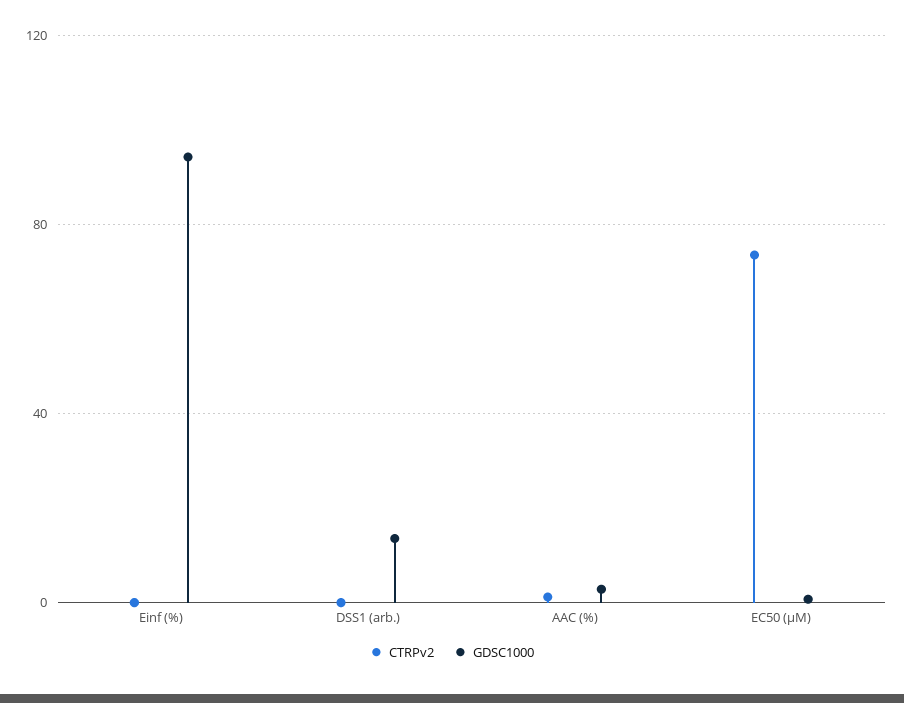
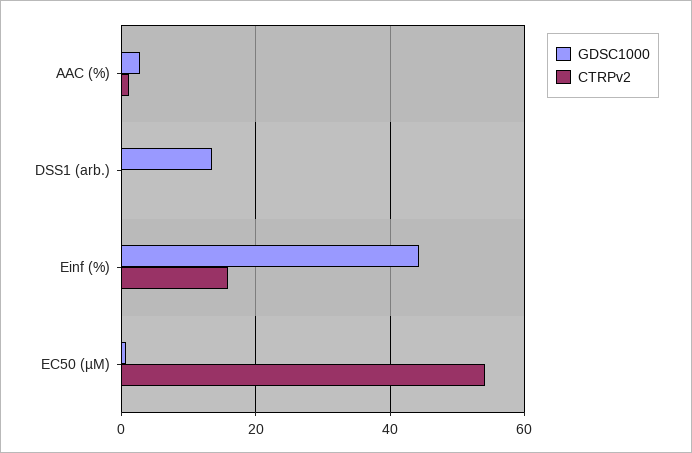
  {
    "CTRPv2": {
-     "Einf (%)": 0,
+     "Einf (%)": 16,
      "DSS1 (arb.)": 0,
      "AAC (%)": 2,
-     "EC50 (µM)": 75
+     "EC50 (µM)": 54
    },
    "GDSC1000": {
-     "Einf (%)": 95,
+     "Einf (%)": 44,
      "DSS1 (arb.)": 14,
      "AAC (%)": 2,
      "EC50 (µM)": 0
    }
  }

